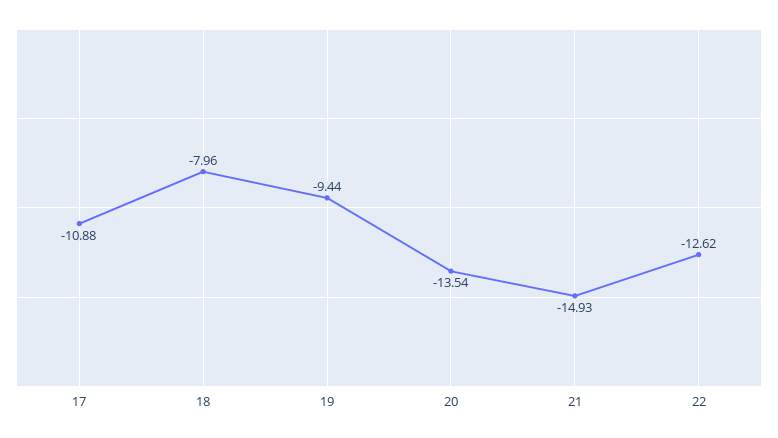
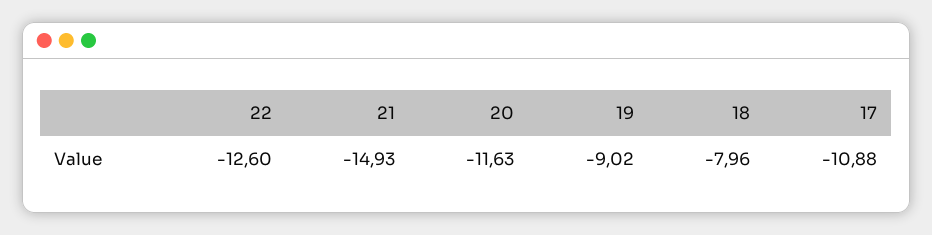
  {
    "17": -10.88,
    "18": -7.96,
-   "19": -9.44,
+   "19": -9.02,
-   "20": -13.54,
+   "20": -11.63,
    "21": -14.93,
-   "22": -12.62
+   "22": -12.6
  }

